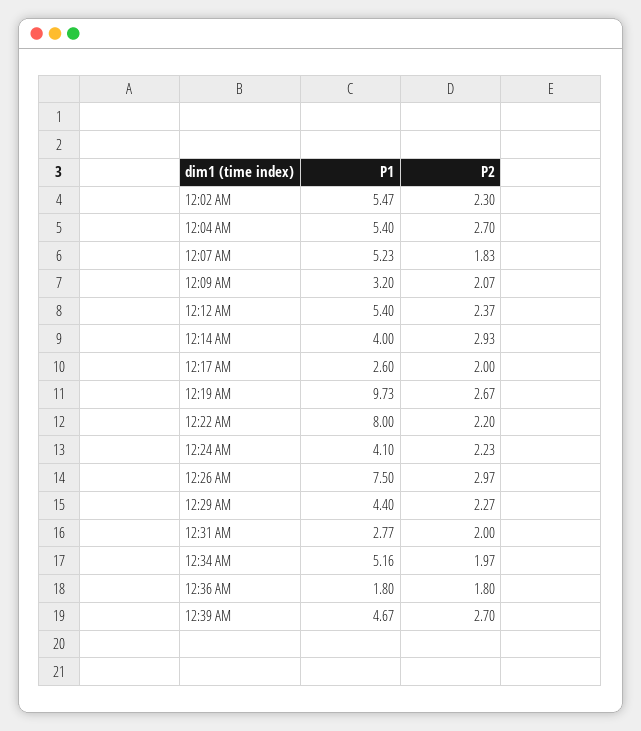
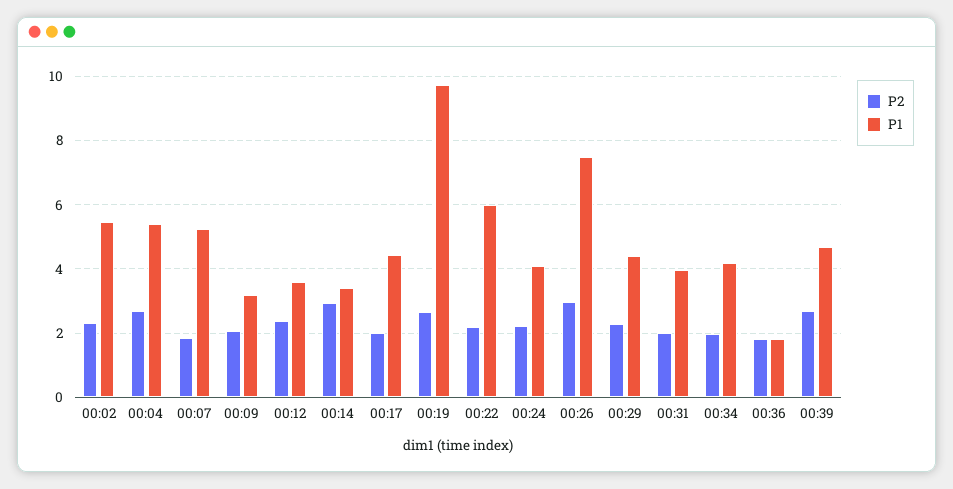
  {
    "P1": {
      "12:02 AM": 5.47,
      "12:04 AM": 5.4,
      "12:07 AM": 5.23,
      "12:09 AM": 3.2,
-     "12:12 AM": 5.4,
+     "12:12 AM": 3.6,
-     "12:14 AM": 4,
+     "12:14 AM": 3.4,
-     "12:17 AM": 2.6,
+     "12:17 AM": 4.4,
      "12:19 AM": 9.73,
-     "12:22 AM": 8,
+     "12:22 AM": 6,
      "12:24 AM": 4.1,
      "12:26 AM": 7.5,
      "12:29 AM": 4.4,
-     "12:31 AM": 2.77,
+     "12:31 AM": 4,
-     "12:34 AM": 5.16,
+     "12:34 AM": 4.2,
      "12:36 AM": 1.8,
      "12:39 AM": 4.67
    },
    "P2": {
      "12:02 AM": 2.3,
      "12:04 AM": 2.7,
      "12:07 AM": 1.83,
      "12:09 AM": 2.07,
      "12:12 AM": 2.37,
      "12:14 AM": 2.93,
      "12:17 AM": 2,
      "12:19 AM": 2.67,
      "12:22 AM": 2.2,
      "12:24 AM": 2.23,
      "12:26 AM": 2.97,
      "12:29 AM": 2.27,
      "12:31 AM": 2,
      "12:34 AM": 1.97,
      "12:36 AM": 1.8,
      "12:39 AM": 2.7
    }
  }

